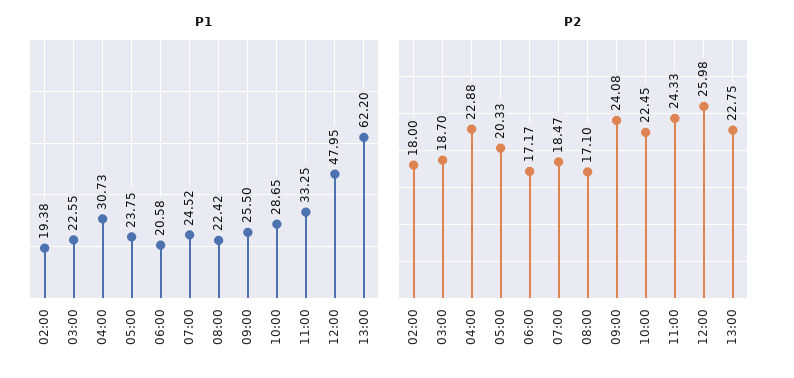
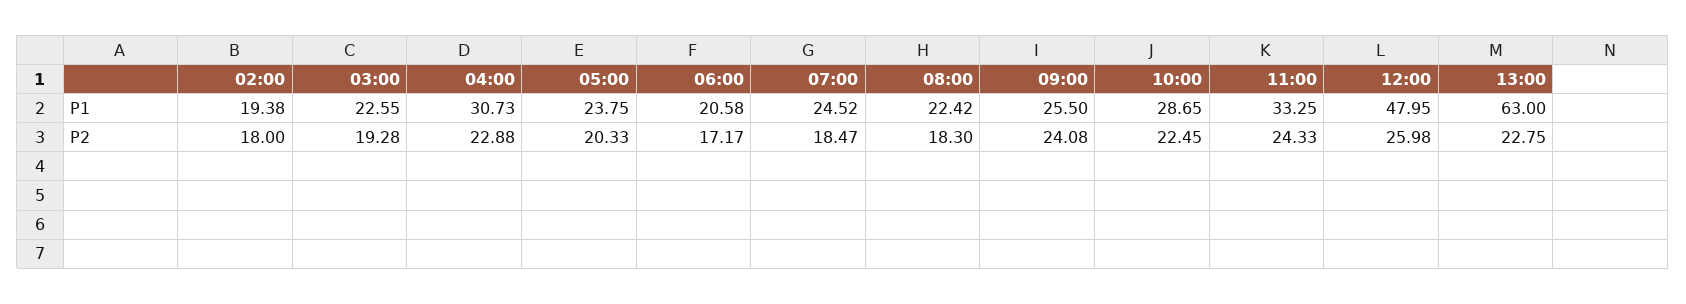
  {
    "P1": {
      "02:00": 19.38,
      "03:00": 22.55,
      "04:00": 30.73,
      "05:00": 23.75,
      "06:00": 20.58,
      "07:00": 24.52,
      "08:00": 22.42,
      "09:00": 25.5,
      "10:00": 28.65,
      "11:00": 33.25,
      "12:00": 47.95,
-     "13:00": 62.2
+     "13:00": 63
    },
    "P2": {
      "02:00": 18,
-     "03:00": 18.7,
+     "03:00": 19.28,
      "04:00": 22.88,
      "05:00": 20.33,
      "06:00": 17.17,
      "07:00": 18.47,
-     "08:00": 17.1,
+     "08:00": 18.3,
      "09:00": 24.08,
      "10:00": 22.45,
      "11:00": 24.33,
      "12:00": 25.98,
      "13:00": 22.75
    }
  }

